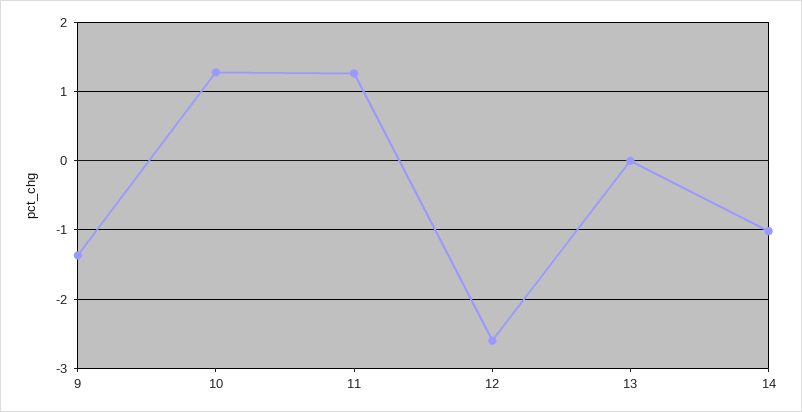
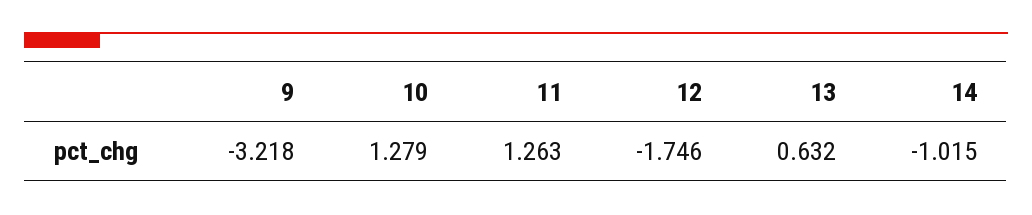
  {
-   "9": -1.4,
+   "9": -3.218,
    "10": 1.279,
    "11": 1.263,
-   "12": -2.6,
+   "12": -1.746,
-   "13": 0,
+   "13": 0.632,
    "14": -1.015
  }

